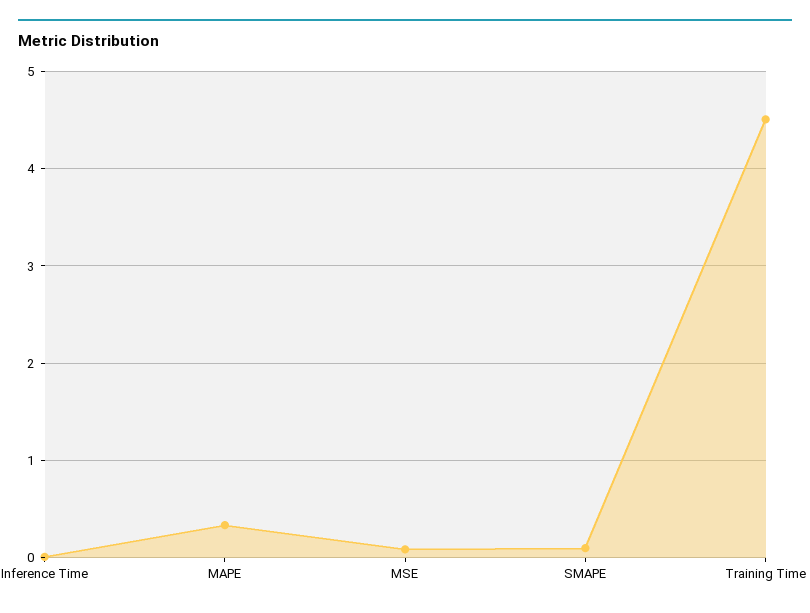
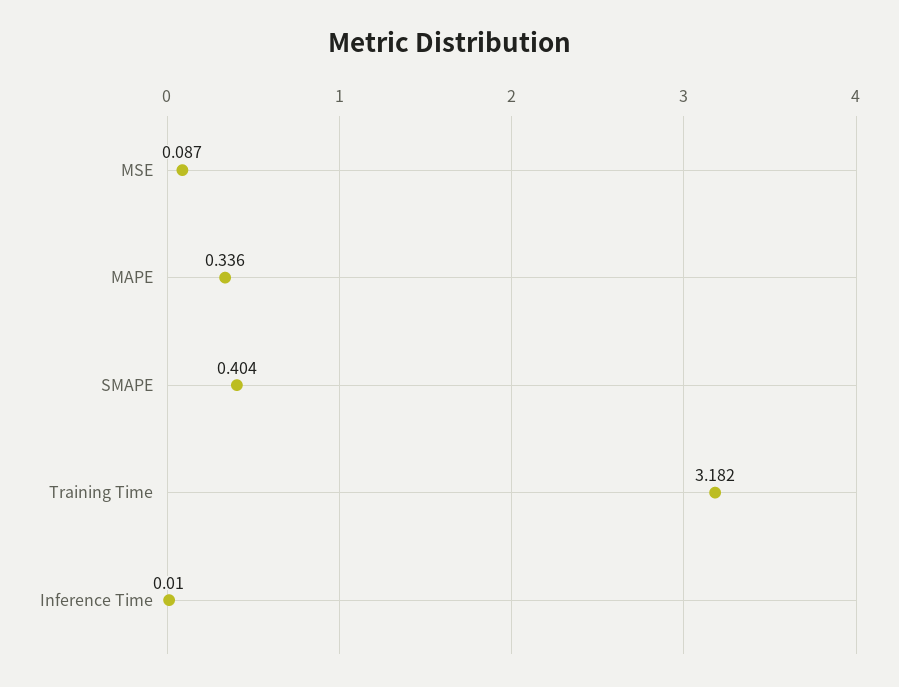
  {
    "Inference Time": 0.01,
    "MAPE": 0.336,
    "MSE": 0.087,
-   "SMAPE": 0.1,
+   "SMAPE": 0.404,
-   "Training Time": 4.5
+   "Training Time": 3.182
  }

